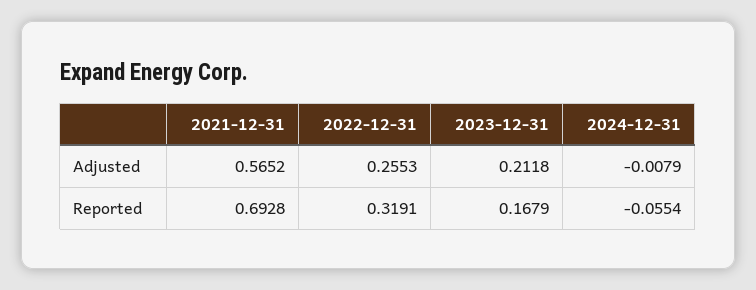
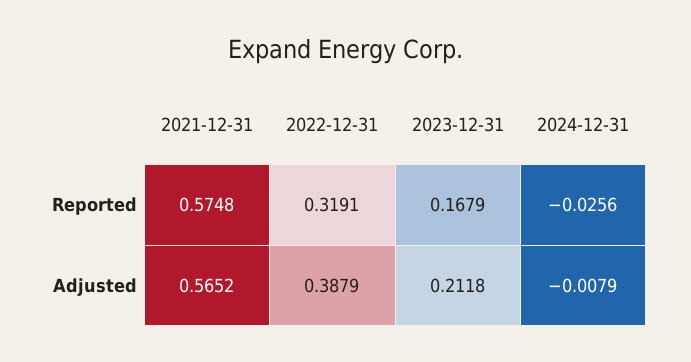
  {
    "2021-12-31": {
      "Adjusted": 0.5652,
-     "Reported": 0.6928
+     "Reported": 0.5748
    },
    "2022-12-31": {
-     "Adjusted": 0.2553,
+     "Adjusted": 0.3879,
      "Reported": 0.3191
    },
    "2023-12-31": {
      "Adjusted": 0.2118,
      "Reported": 0.1679
    },
    "2024-12-31": {
      "Adjusted": -0.0079,
-     "Reported": -0.0554
+     "Reported": -0.0256
    }
  }

